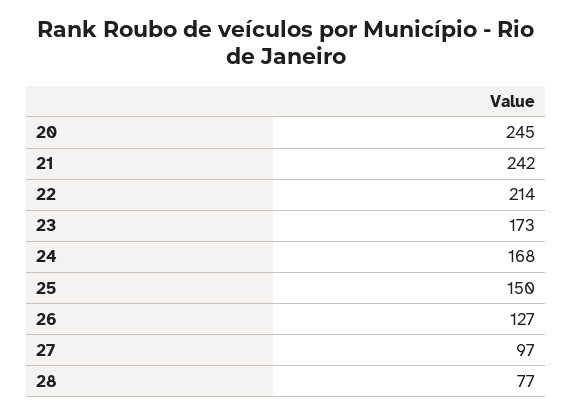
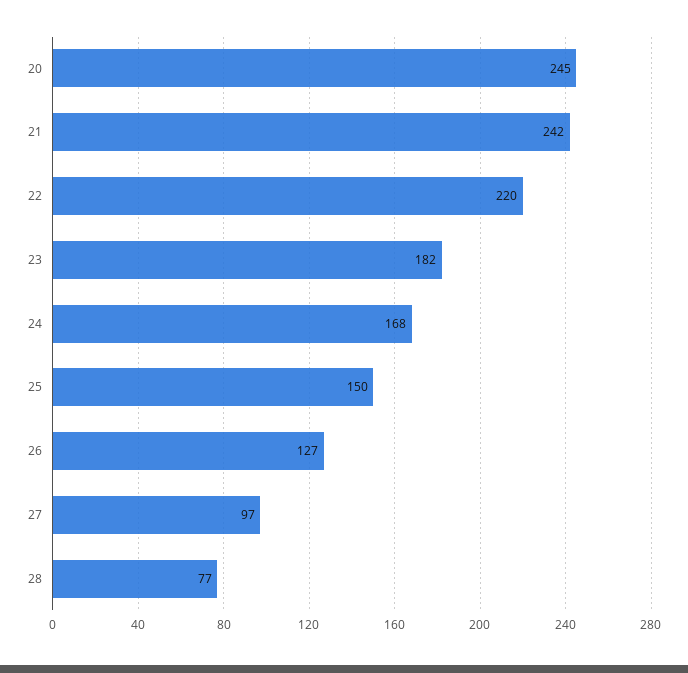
  {
    "20": 245,
    "21": 242,
-   "22": 214,
+   "22": 220,
-   "23": 173,
+   "23": 182,
    "24": 168,
    "25": 150,
    "26": 127,
    "27": 97,
    "28": 77
  }

